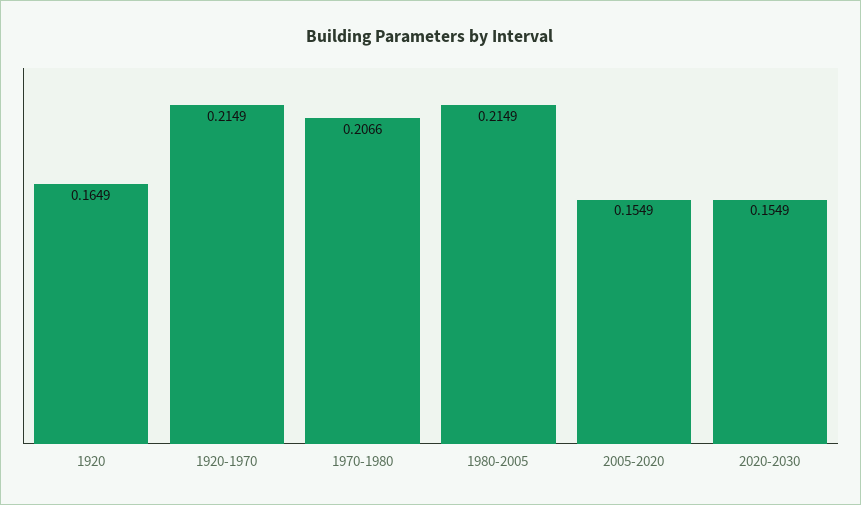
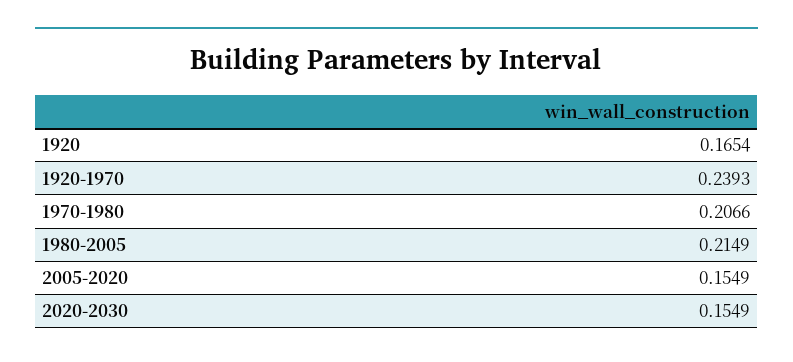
  {
-   "1920": 0.1649,
+   "1920": 0.1654,
-   "1920-1970": 0.2149,
+   "1920-1970": 0.2393,
    "1970-1980": 0.2066,
    "1980-2005": 0.2149,
    "2005-2020": 0.1549,
    "2020-2030": 0.1549
  }

